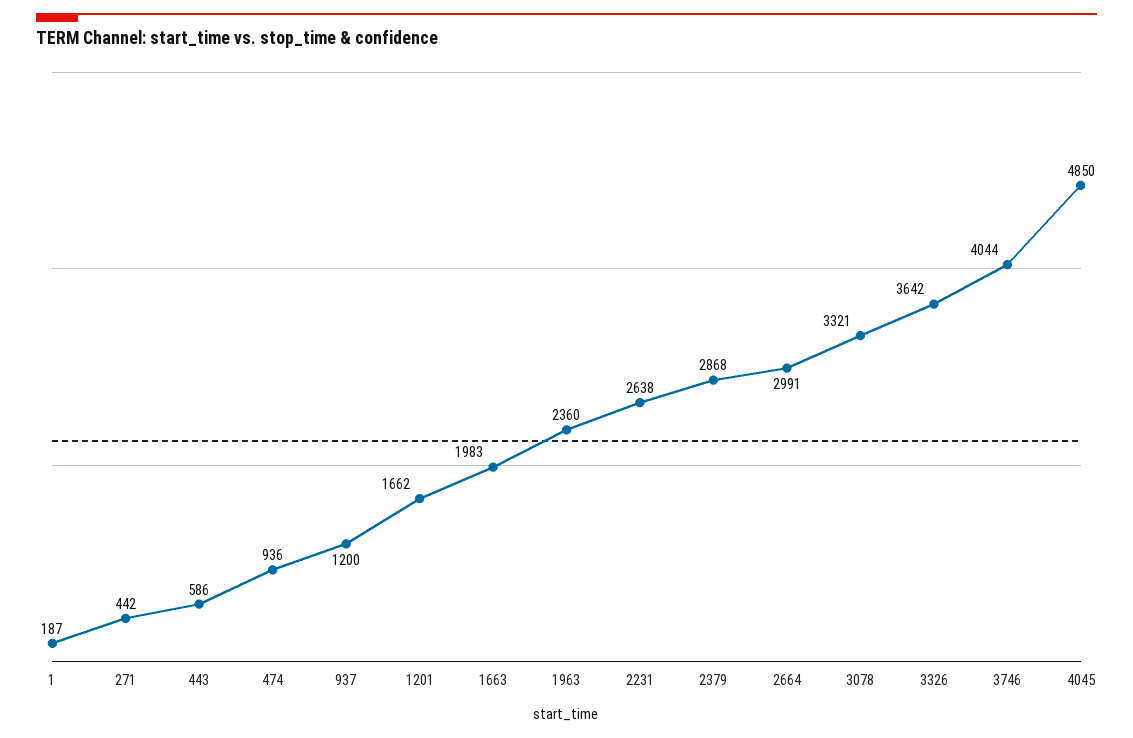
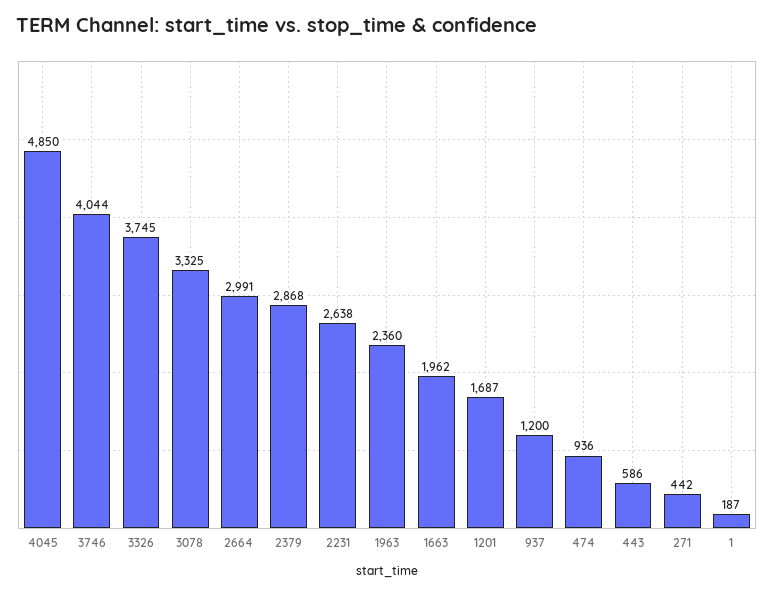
  {
    "1": 187,
    "271": 442,
    "443": 586,
    "474": 936,
    "937": 1200,
-   "1201": 1662,
+   "1201": 1687,
-   "1663": 1983,
+   "1663": 1962,
    "1963": 2360,
    "2231": 2638,
    "2379": 2868,
    "2664": 2991,
-   "3078": 3321,
+   "3078": 3325,
-   "3326": 3642,
+   "3326": 3745,
    "3746": 4044,
    "4045": 4850
  }

